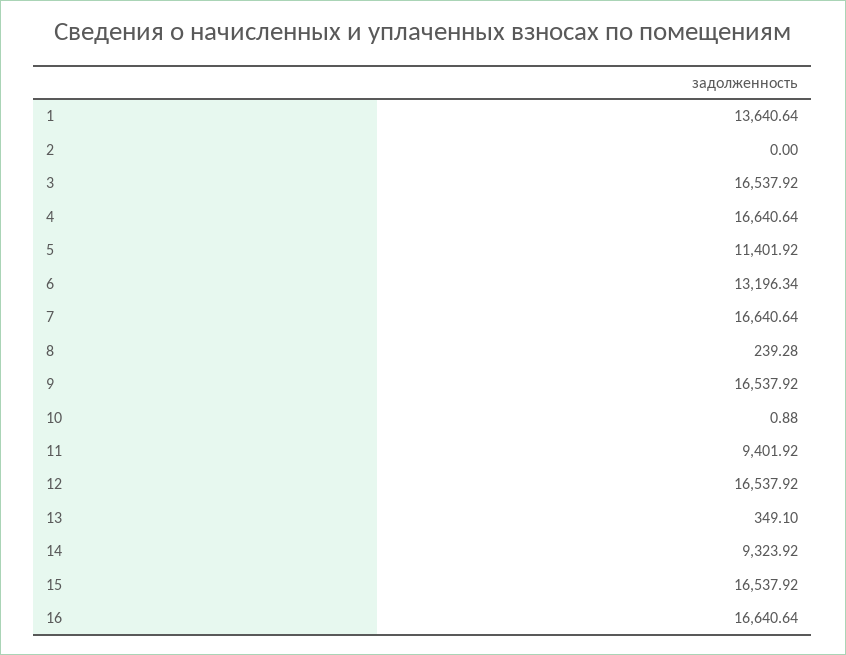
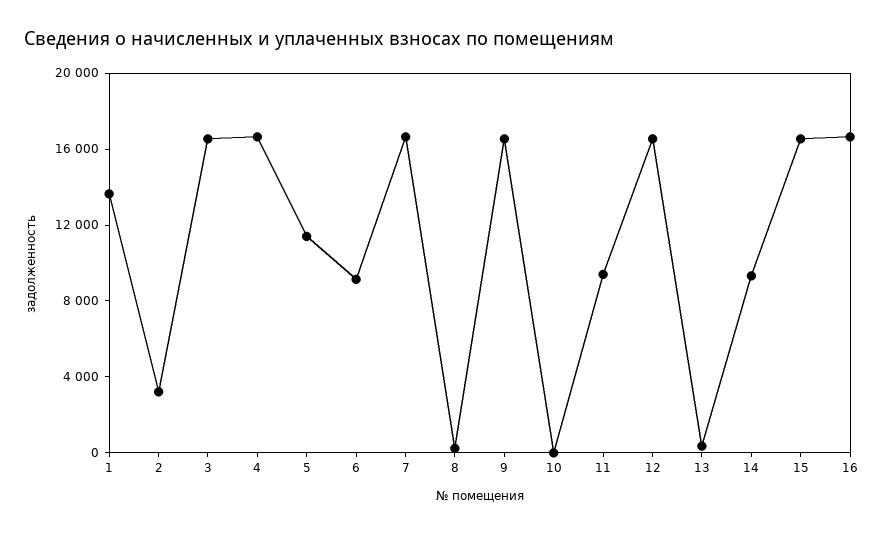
  {
    "1": 13640.64,
-   "2": 0,
+   "2": 3000,
    "3": 16537.92,
    "4": 16640.64,
    "5": 11401.92,
-   "6": 13196.34,
+   "6": 9000,
    "7": 16640.64,
    "8": 239.28,
    "9": 16537.92,
    "10": 0.88,
    "11": 9401.92,
    "12": 16537.92,
    "13": 349.1,
    "14": 9323.92,
    "15": 16537.92,
    "16": 16640.64
  }

